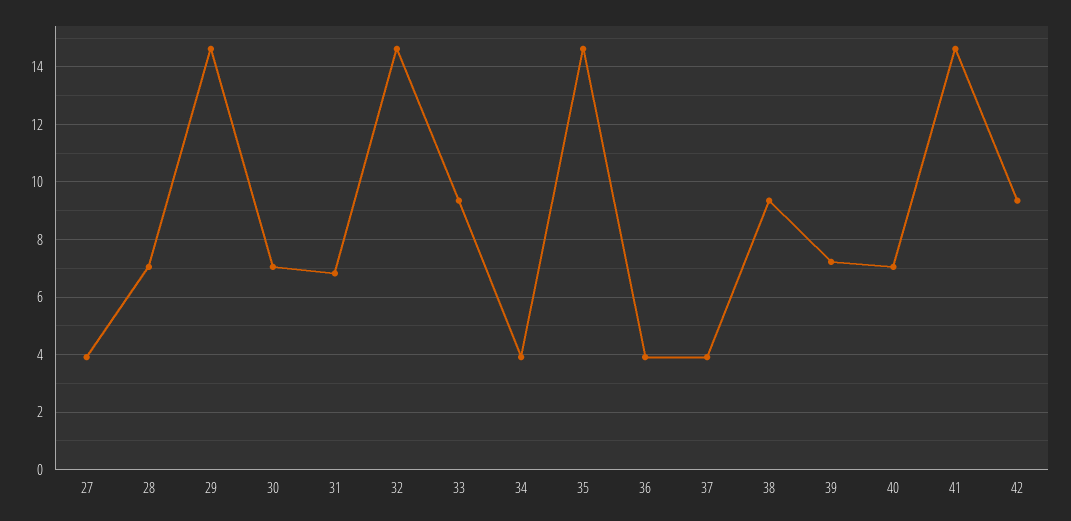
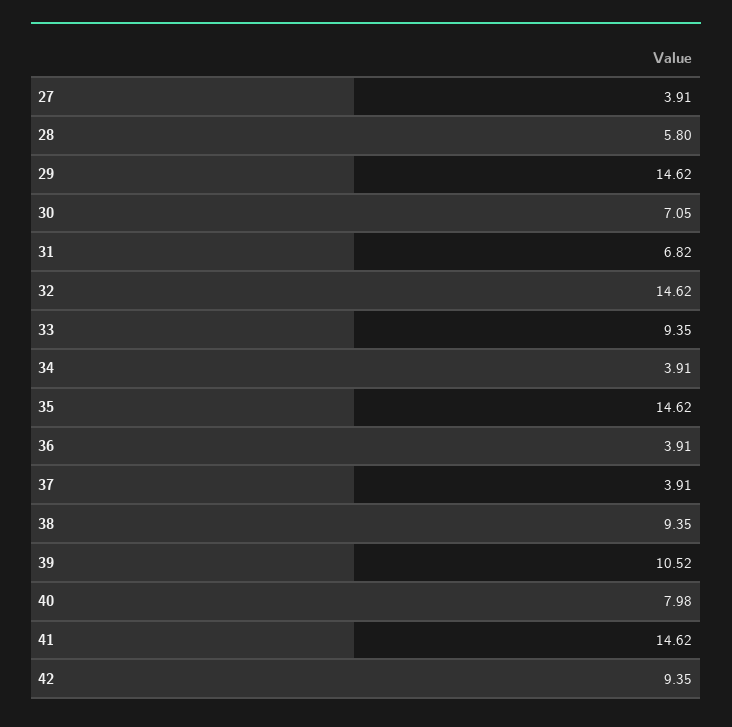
  {
    "27": 3.91,
-   "28": 7,
+   "28": 5.8,
    "29": 14.62,
    "30": 7.05,
    "31": 6.82,
    "32": 14.62,
    "33": 9.35,
    "34": 3.91,
    "35": 14.62,
    "36": 3.91,
    "37": 3.91,
    "38": 9.35,
-   "39": 7.25,
+   "39": 10.52,
-   "40": 7,
+   "40": 7.98,
    "41": 14.62,
    "42": 9.35
  }

